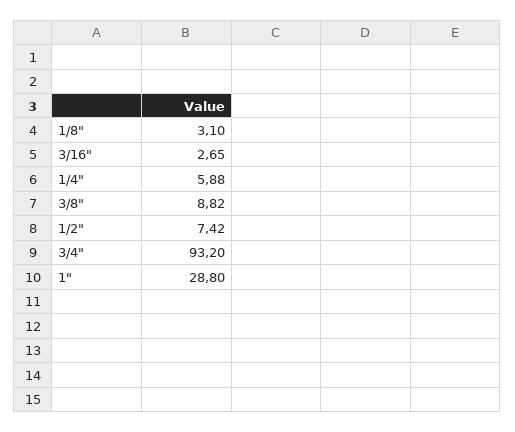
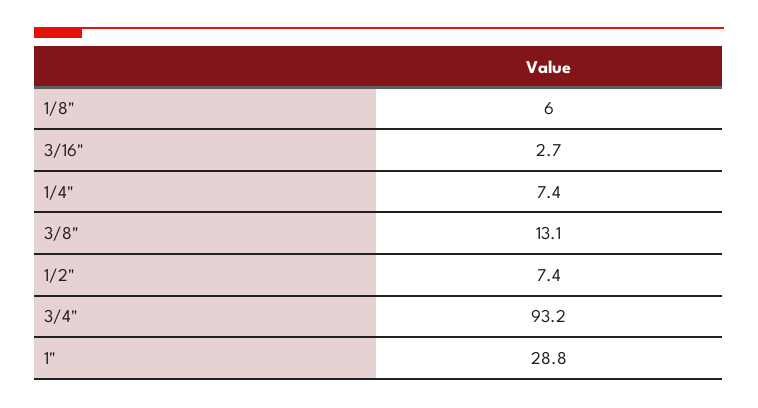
  {
-   "1/8\"": 3.1,
+   "1/8\"": 6,
    "3/16\"": 2.65,
-   "1/4\"": 5.88,
+   "1/4\"": 7.4,
-   "3/8\"": 8.82,
+   "3/8\"": 13.1,
    "1/2\"": 7.42,
    "3/4\"": 93.2,
    "1\"": 28.8
  }

